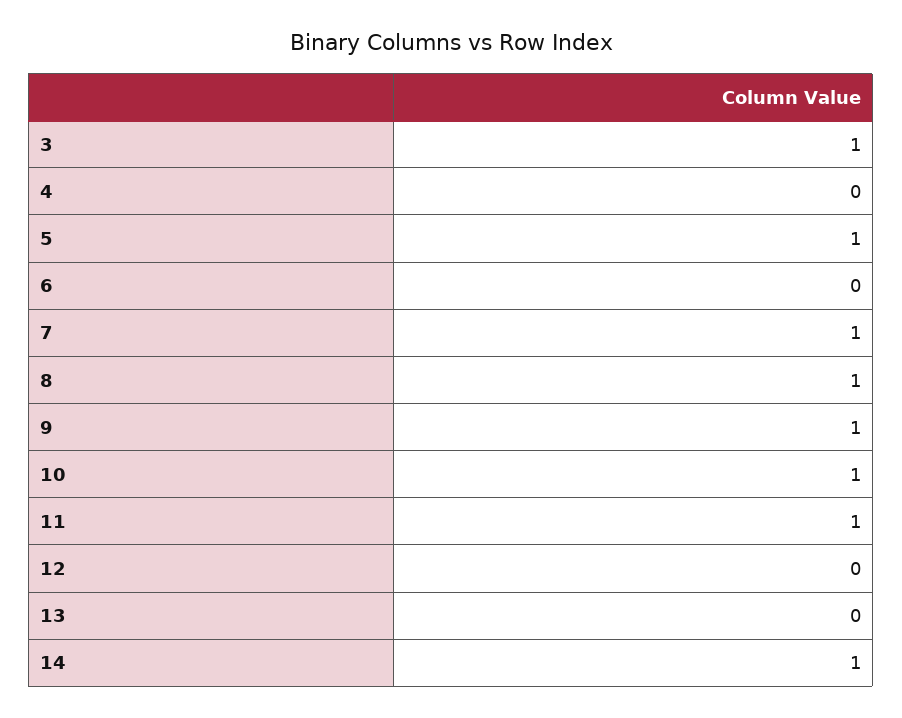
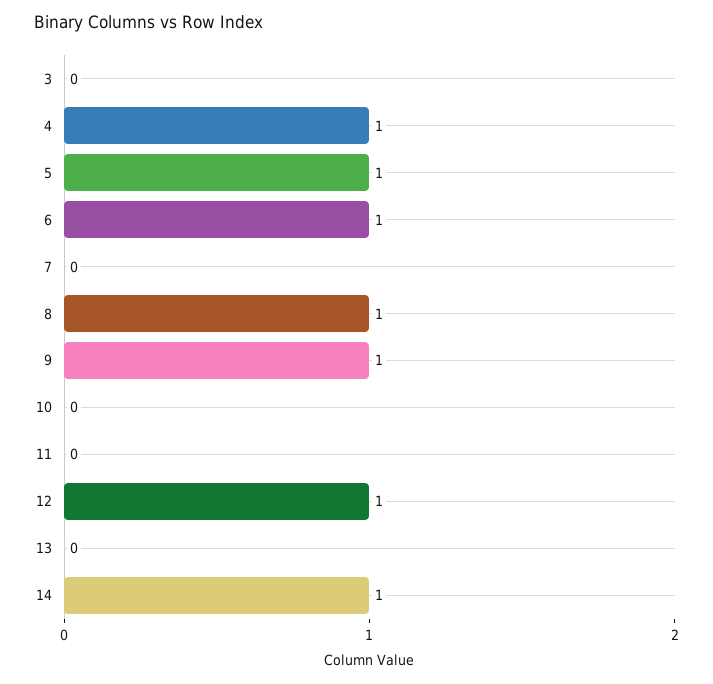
  {
-   "3": 1,
+   "3": 0,
-   "4": 0,
+   "4": 1,
    "5": 1,
-   "6": 0,
+   "6": 1,
-   "7": 1,
+   "7": 0,
    "8": 1,
    "9": 1,
-   "10": 1,
+   "10": 0,
-   "11": 1,
+   "11": 0,
-   "12": 0,
+   "12": 1,
    "13": 0,
    "14": 1
  }

